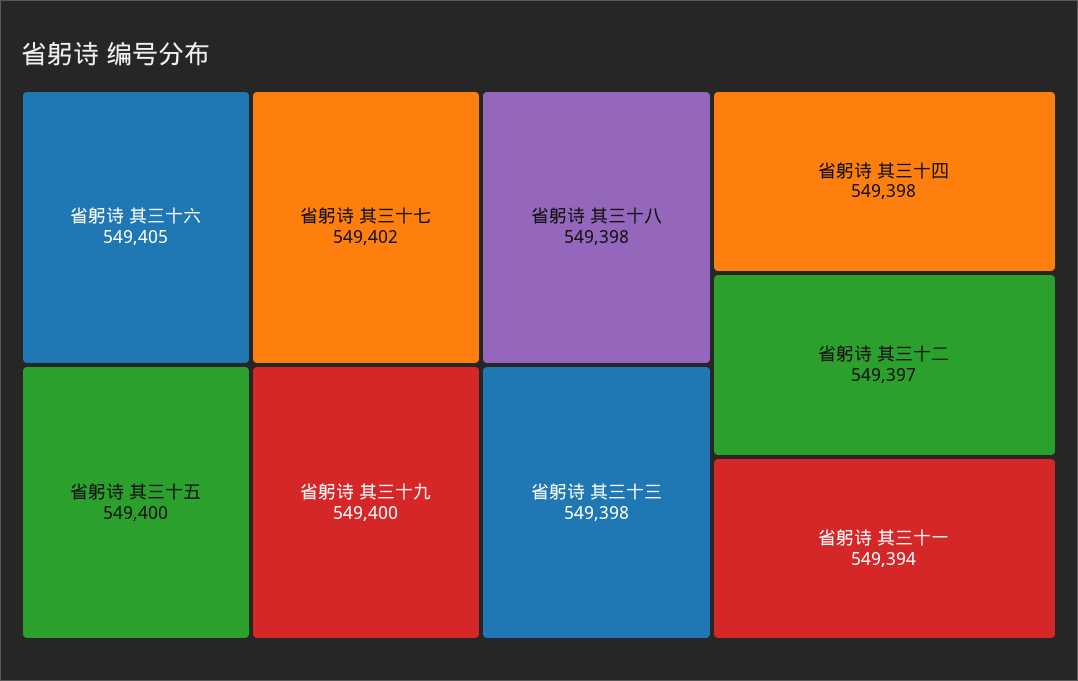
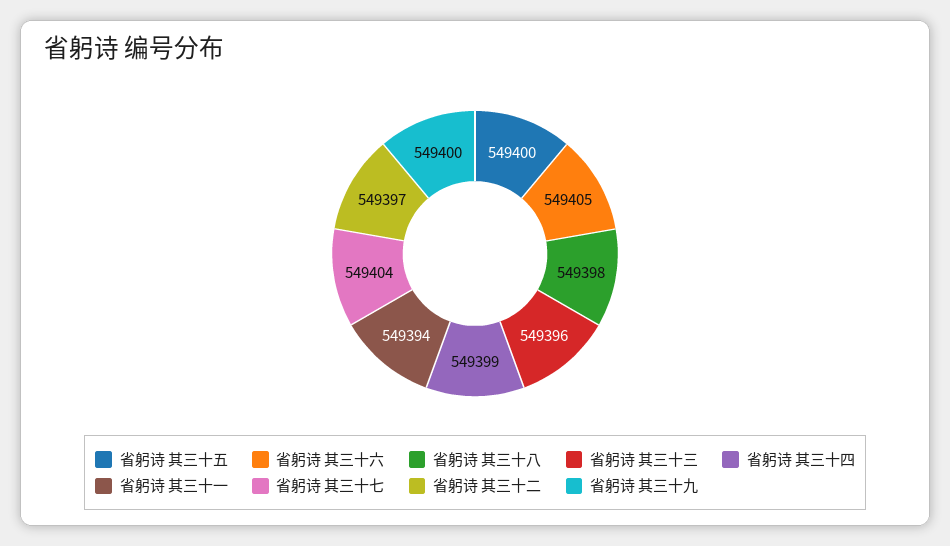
  {
    "省躬诗 其三十六": 549405,
-   "省躬诗 其三十七": 549402,
+   "省躬诗 其三十七": 549404,
    "省躬诗 其三十五": 549400,
    "省躬诗 其三十九": 549400,
    "省躬诗 其三十八": 549398,
-   "省躬诗 其三十三": 549398,
+   "省躬诗 其三十三": 549396,
-   "省躬诗 其三十四": 549398,
+   "省躬诗 其三十四": 549399,
    "省躬诗 其三十二": 549397,
    "省躬诗 其三十一": 549394
  }

